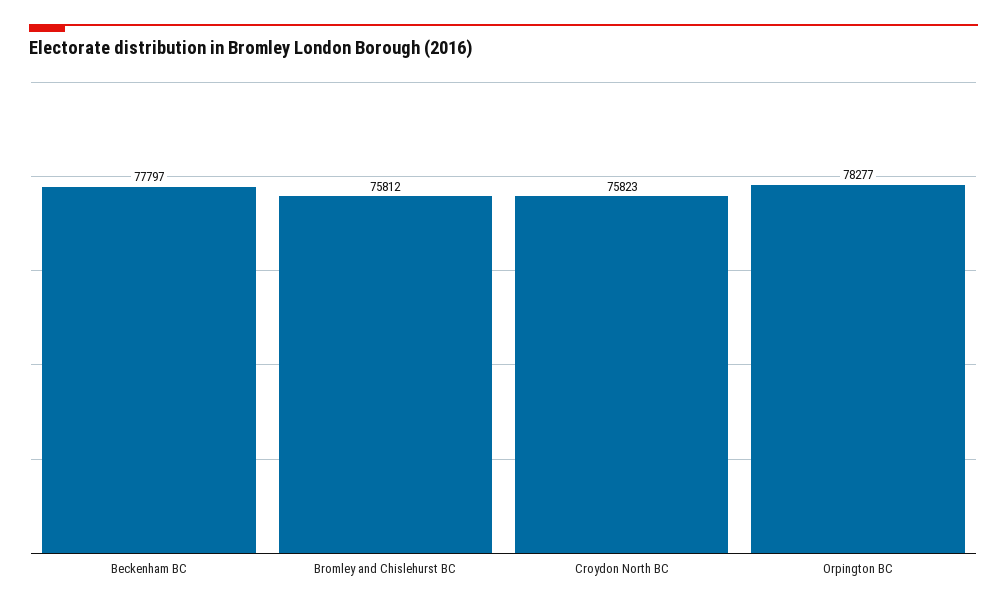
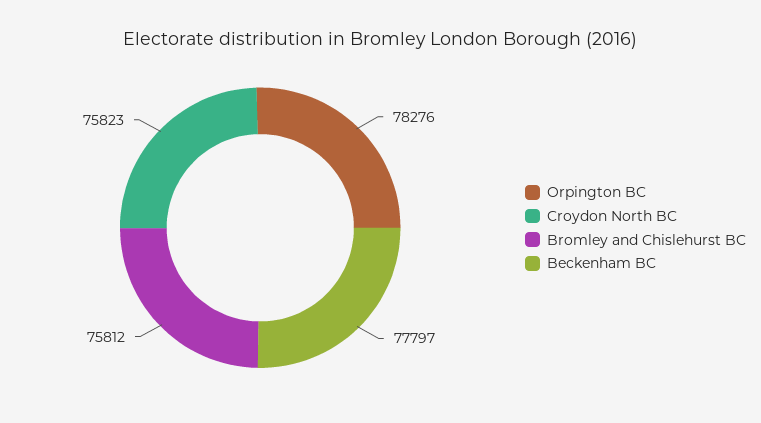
  {
    "Beckenham BC": 77797,
    "Bromley and Chislehurst BC": 75812,
    "Croydon North BC": 75823,
-   "Orpington BC": 78277
+   "Orpington BC": 78276
  }

